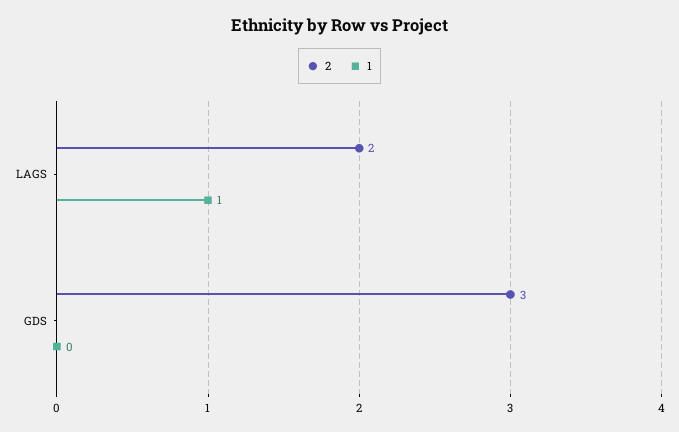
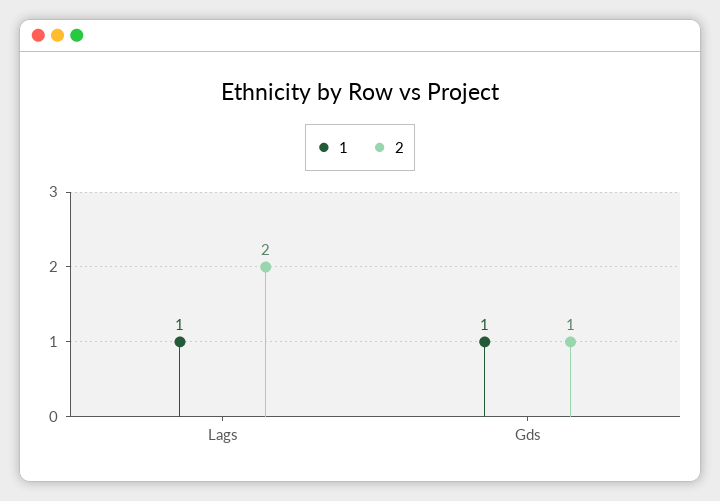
  {
    "2": {
      "LAGS": 2,
-     "GDS": 3
+     "GDS": 1
    },
    "1": {
      "LAGS": 1,
-     "GDS": 0
+     "GDS": 1
    }
  }

